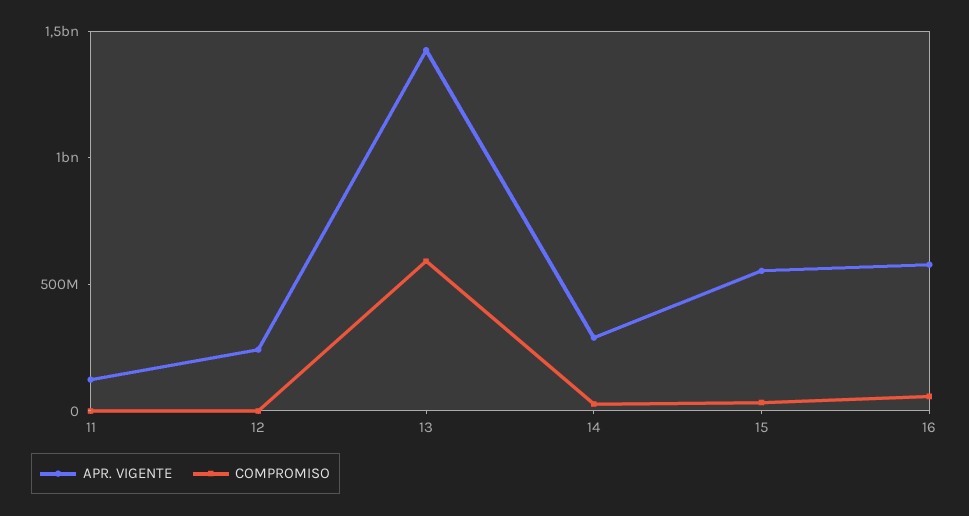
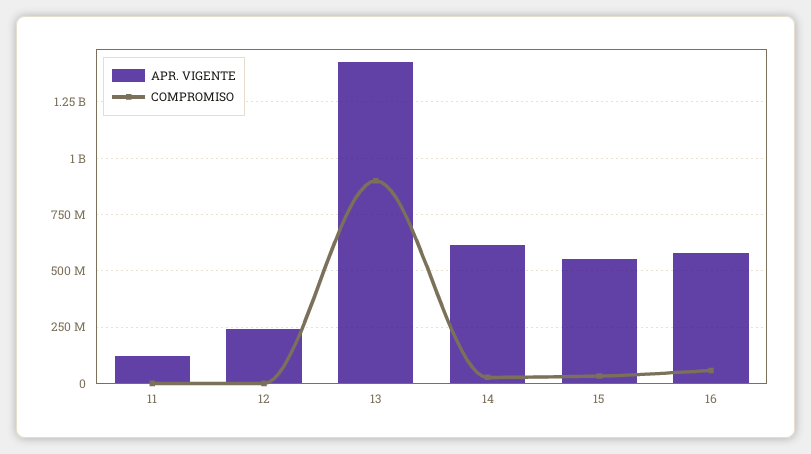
  {
    "APR. VIGENTE": {
      "11": 100000000,
      "12": 250000000,
      "13": 1450000000,
-     "14": 300000000,
+     "14": 600000000,
      "15": 550000000,
      "16": 600000000
    },
    "COMPROMISO": {
      "11": 0,
      "12": 0,
-     "13": 600000000,
+     "13": 900000000,
      "14": 50000000,
      "15": 50000000,
      "16": 50000000
    }
  }

